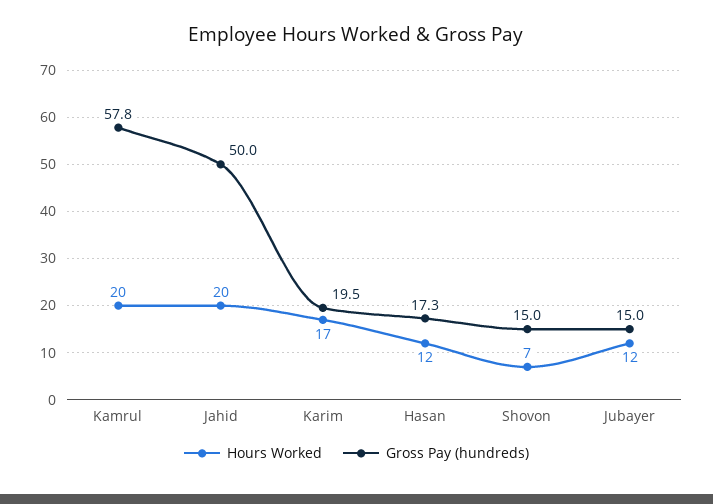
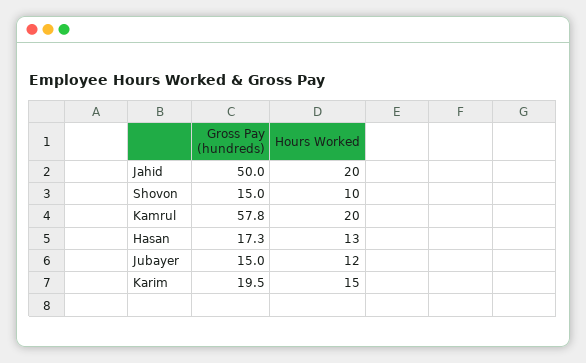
  {
    "Hours Worked": {
      "Kamrul": 20,
      "Jahid": 20,
-     "Karim": 17,
+     "Karim": 15,
-     "Hasan": 12,
+     "Hasan": 13,
-     "Shovon": 7,
+     "Shovon": 10,
      "Jubayer": 12
    },
    "Gross Pay (hundreds)": {
      "Kamrul": 57.8,
      "Jahid": 50,
      "Karim": 19.5,
      "Hasan": 17.3,
      "Shovon": 15,
      "Jubayer": 15
    }
  }

